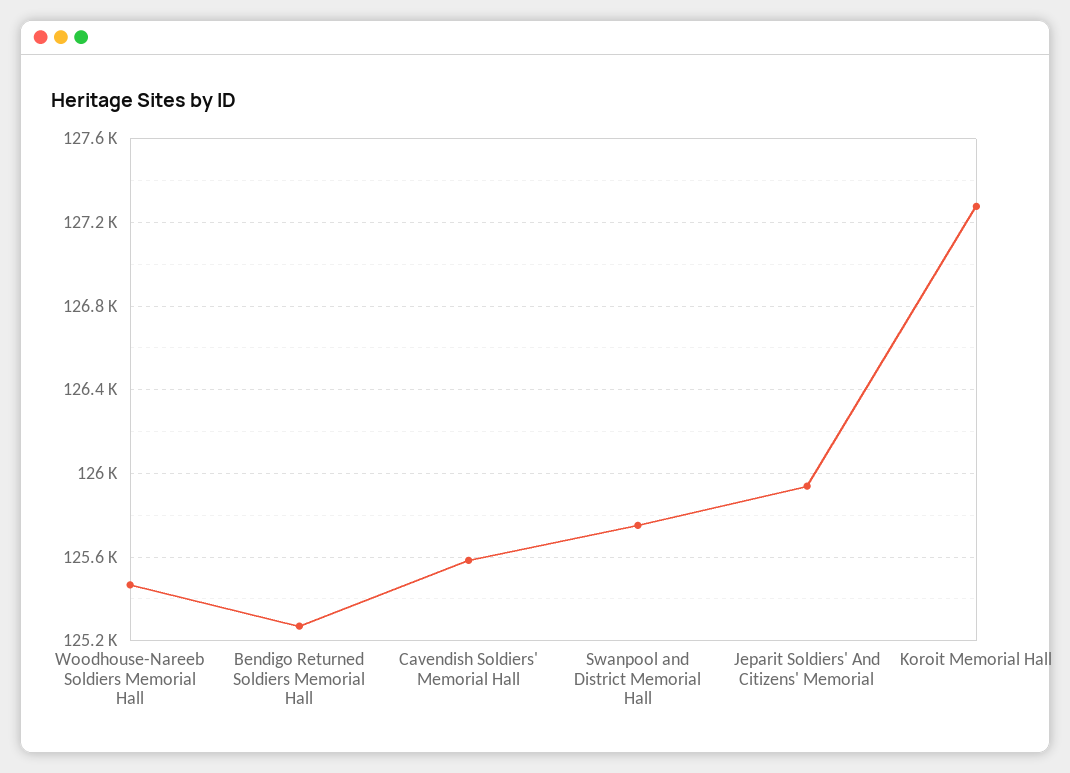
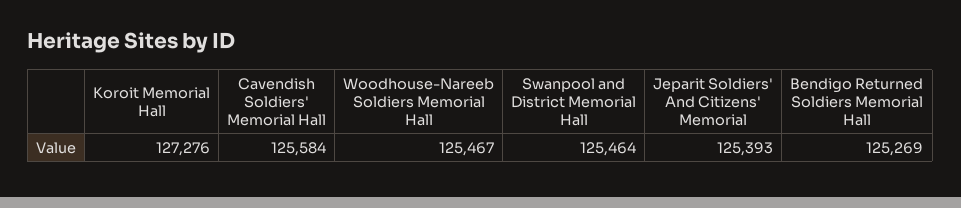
  {
    "Woodhouse-Nareeb Soldiers Memorial Hall": 125467,
    "Bendigo Returned Soldiers Memorial Hall": 125269,
    "Cavendish Soldiers' Memorial Hall": 125584,
-   "Swanpool and District Memorial Hall": 125750,
+   "Swanpool and District Memorial Hall": 125464,
-   "Jeparit Soldiers' And Citizens' Memorial": 125950,
+   "Jeparit Soldiers' And Citizens' Memorial": 125393,
    "Koroit Memorial Hall": 127276
  }

